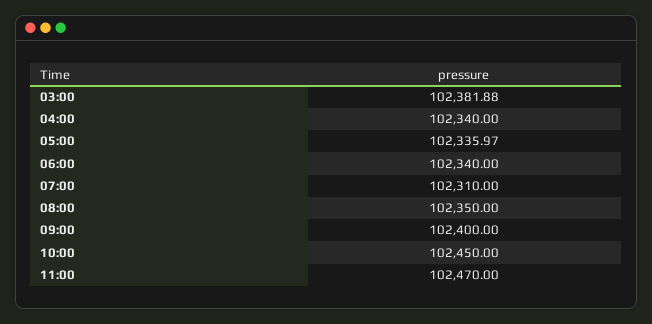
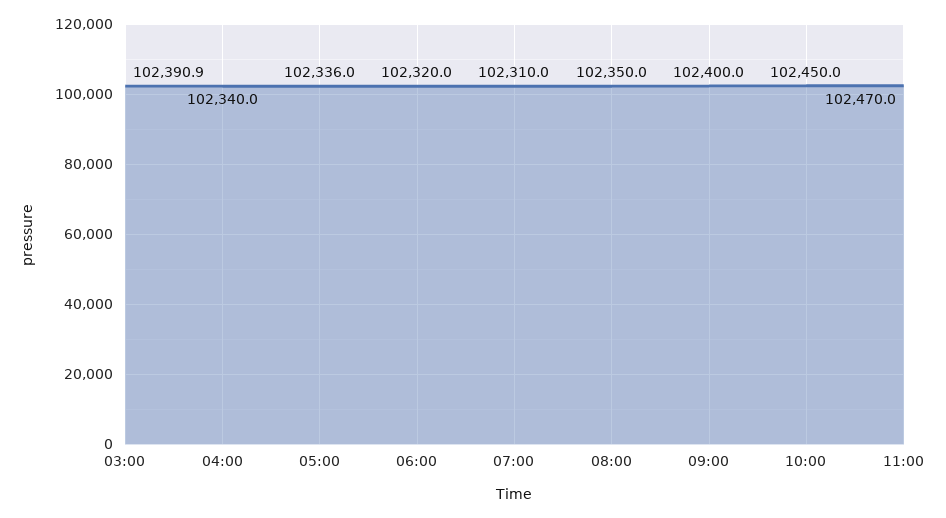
  {
-   "03:00": 102381.88,
+   "03:00": 102390.9,
    "04:00": 102340,
    "05:00": 102335.97,
-   "06:00": 102340,
+   "06:00": 102320,
    "07:00": 102310,
    "08:00": 102350,
    "09:00": 102400,
    "10:00": 102450,
    "11:00": 102470
  }

